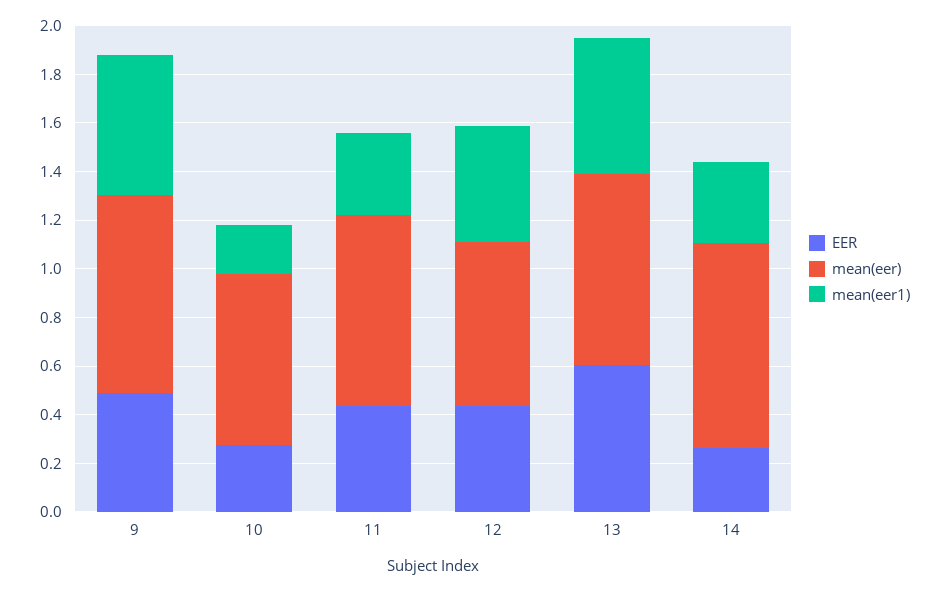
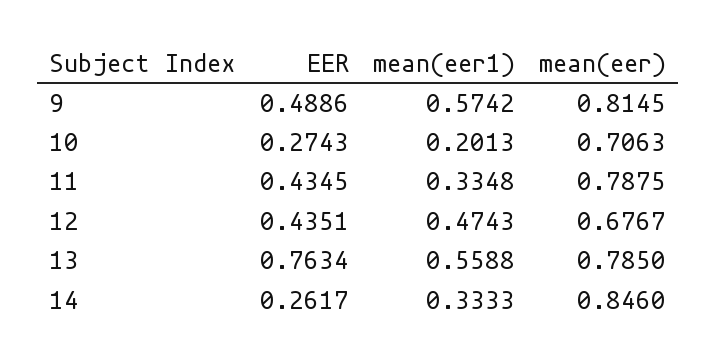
  {
    "EER": {
      "9": 0.4886,
      "10": 0.2743,
      "11": 0.4345,
      "12": 0.4351,
-     "13": 0.6,
+     "13": 0.7634,
      "14": 0.2617
    },
    "mean(eer)": {
      "9": 0.8145,
      "10": 0.7063,
      "11": 0.7875,
      "12": 0.6767,
      "13": 0.785,
      "14": 0.846
    },
    "mean(eer1)": {
      "9": 0.5742,
      "10": 0.2013,
      "11": 0.3348,
      "12": 0.4743,
      "13": 0.5588,
      "14": 0.3333
    }
  }

